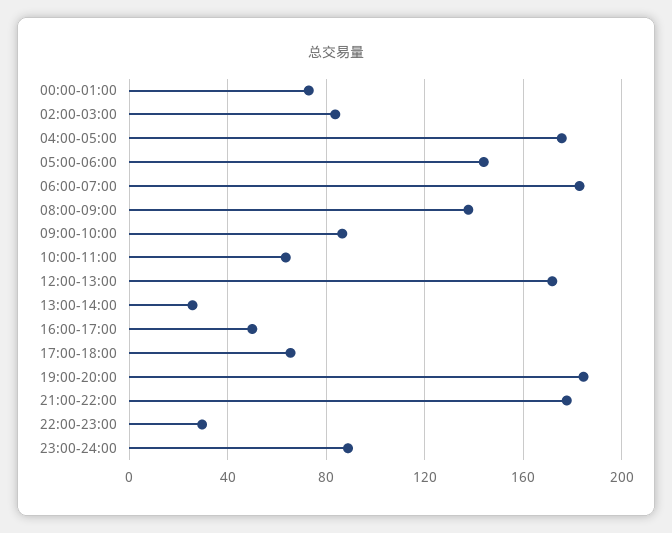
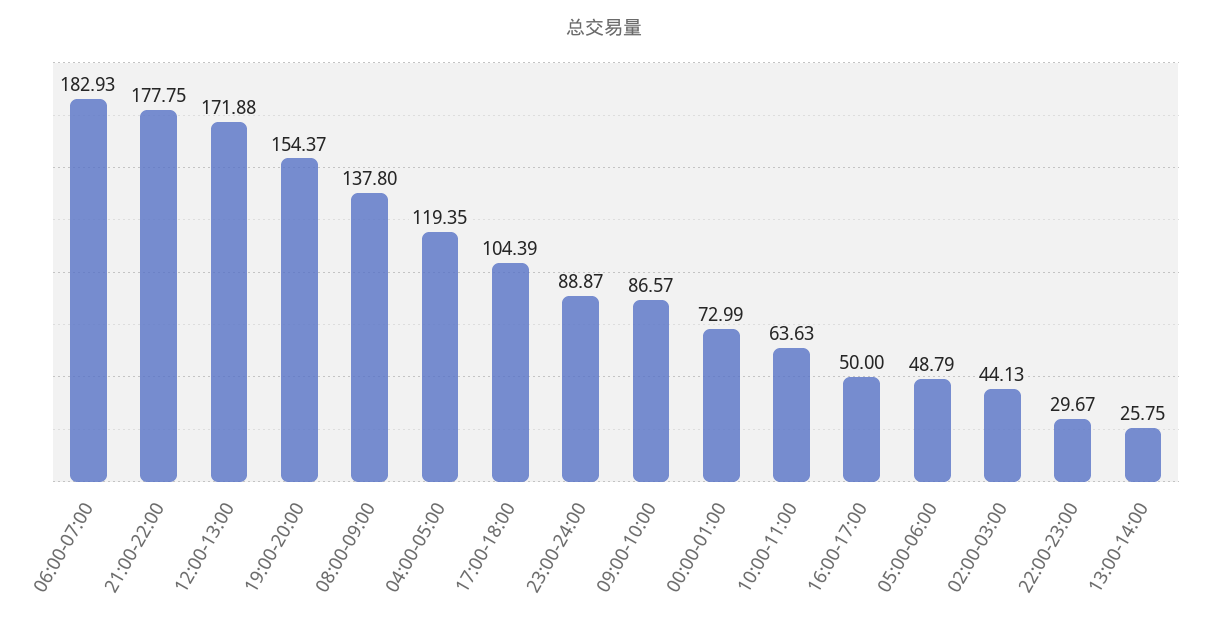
  {
    "00:00-01:00": 72.99,
-   "02:00-03:00": 85,
+   "02:00-03:00": 44.13,
-   "04:00-05:00": 175,
+   "04:00-05:00": 119.35,
-   "05:00-06:00": 145,
+   "05:00-06:00": 48.79,
    "06:00-07:00": 182.93,
    "08:00-09:00": 137.8,
    "09:00-10:00": 86.57,
    "10:00-11:00": 63.63,
    "12:00-13:00": 171.88,
    "13:00-14:00": 25.75,
    "16:00-17:00": 50,
-   "17:00-18:00": 65,
+   "17:00-18:00": 104.39,
-   "19:00-20:00": 185,
+   "19:00-20:00": 154.37,
    "21:00-22:00": 177.75,
    "22:00-23:00": 29.67,
    "23:00-24:00": 88.87
  }

